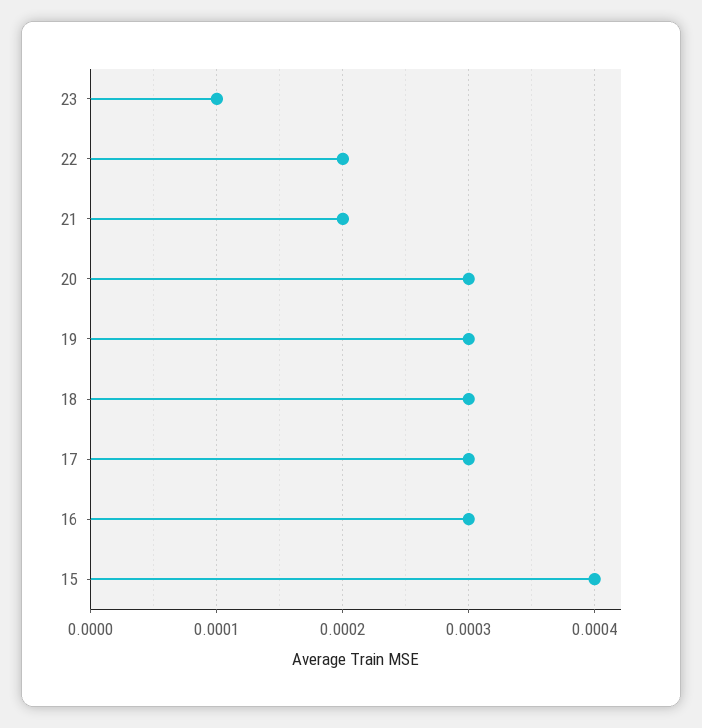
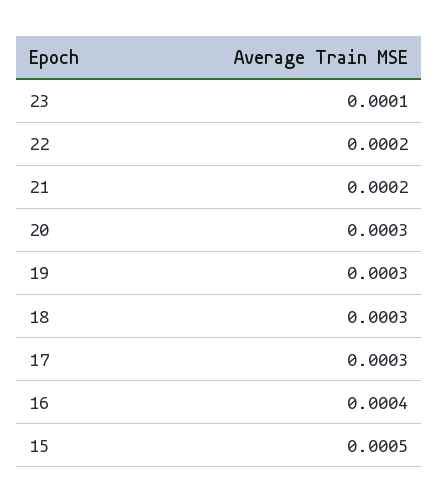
  {
    "23": 0.0001,
    "22": 0.0002,
    "21": 0.0002,
    "20": 0.0003,
    "19": 0.0003,
    "18": 0.0003,
    "17": 0.0003,
-   "16": 0.0003,
+   "16": 0.0004,
-   "15": 0.0004
+   "15": 0.0005
  }

